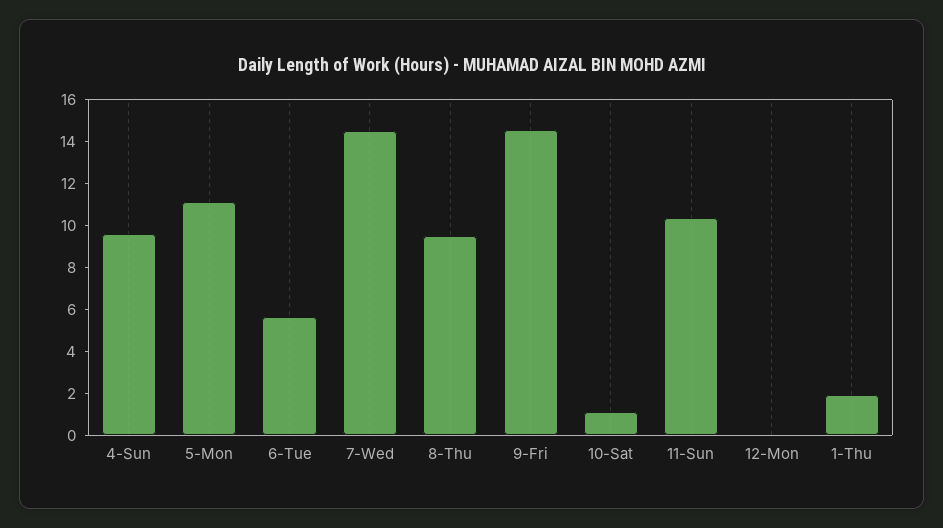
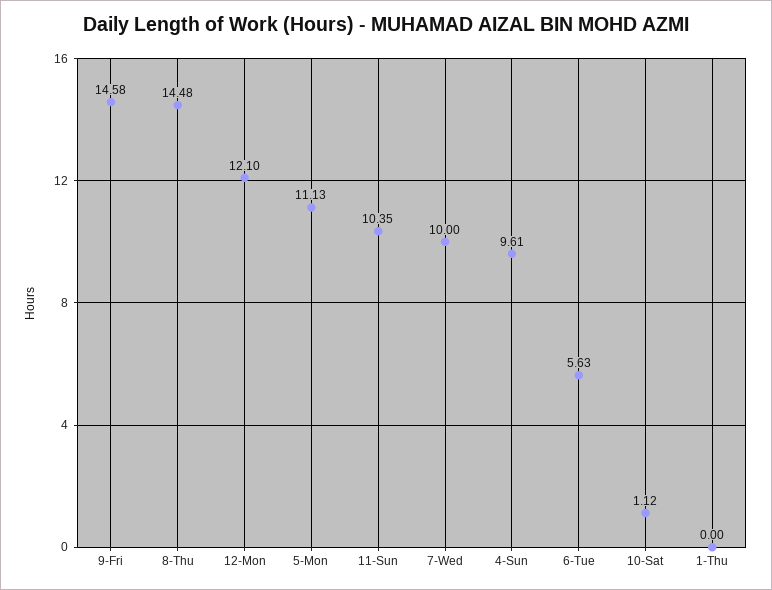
  {
    "4-Sun": 9.61,
    "5-Mon": 11.13,
    "6-Tue": 5.63,
-   "7-Wed": 14.5,
+   "7-Wed": 10,
-   "8-Thu": 9.5,
+   "8-Thu": 14.48,
    "9-Fri": 14.58,
    "10-Sat": 1.12,
    "11-Sun": 10.35,
-   "12-Mon": 0,
+   "12-Mon": 12.1,
-   "1-Thu": 2
+   "1-Thu": 0
  }

